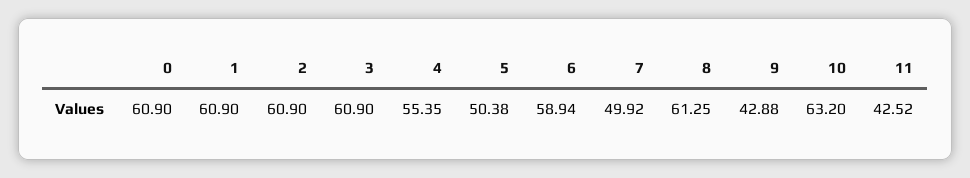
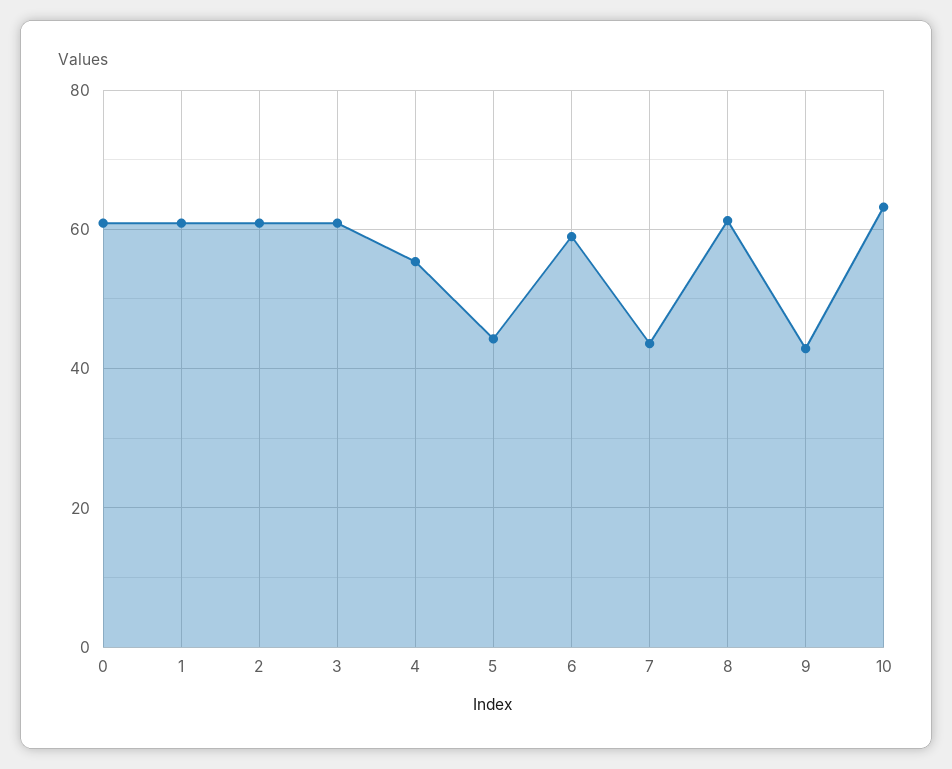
  {
    "0": 60.9,
    "1": 60.9,
    "2": 60.9,
    "3": 60.9,
    "4": 55.35,
-   "5": 50.38,
+   "5": 44,
    "6": 58.94,
-   "7": 49.92,
+   "7": 44,
    "8": 61.25,
    "9": 42.88,
-   "10": 63.2,
+   "10": 63.2
-   "11": 42.52
  }

